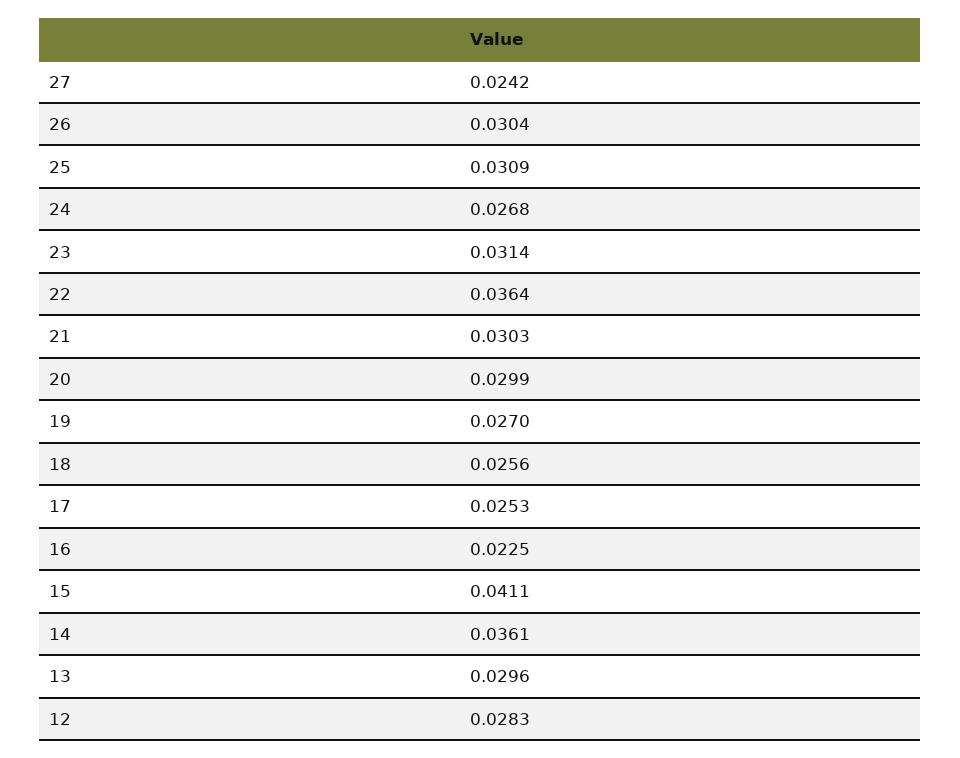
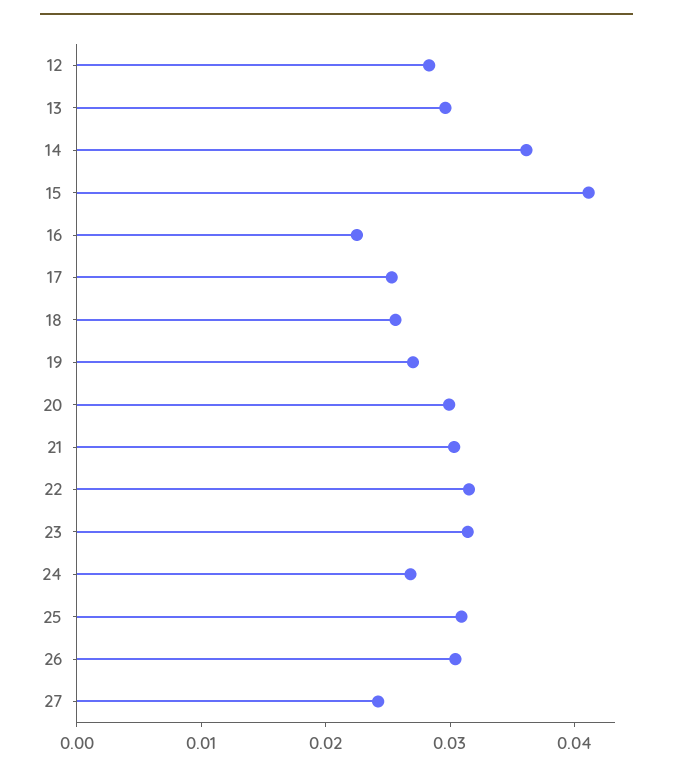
  {
    "27": 0.0242,
    "26": 0.0304,
    "25": 0.0309,
    "24": 0.0268,
    "23": 0.0314,
-   "22": 0.0364,
+   "22": 0.032,
    "21": 0.0303,
    "20": 0.0299,
    "19": 0.027,
    "18": 0.0256,
    "17": 0.0253,
    "16": 0.0225,
    "15": 0.0411,
    "14": 0.0361,
    "13": 0.0296,
    "12": 0.0283
  }

